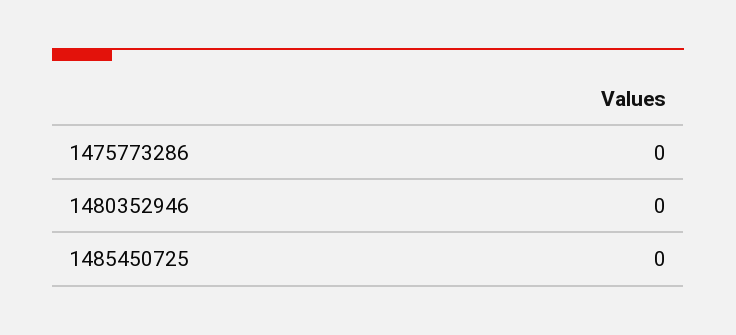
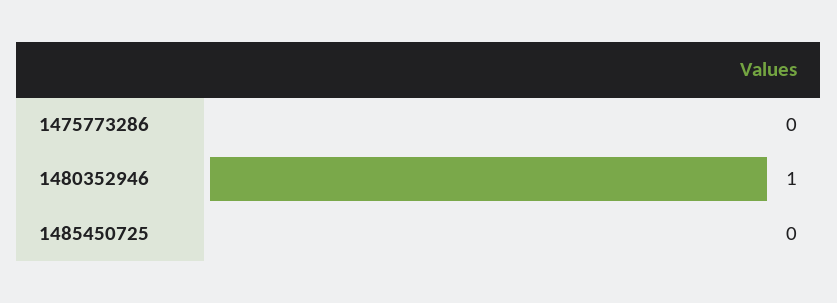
  {
    "1475773286": 0,
-   "1480352946": 0,
+   "1480352946": 1,
    "1485450725": 0
  }

